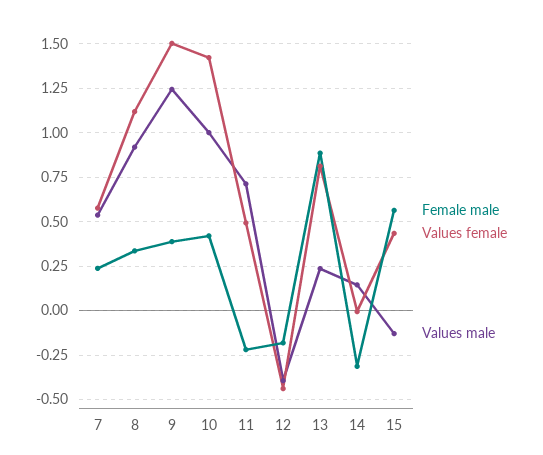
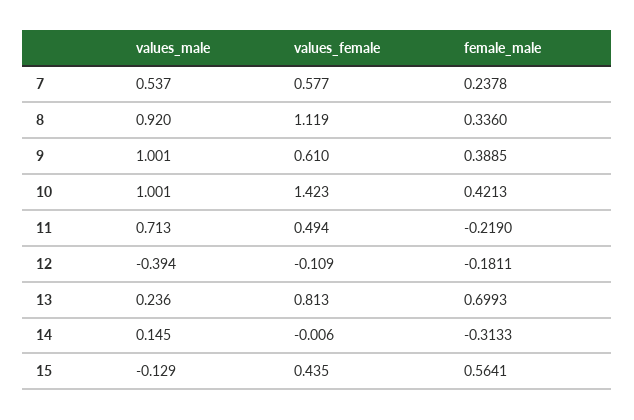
  {
    "Female male": {
      "7": 0.2378,
      "8": 0.336,
      "9": 0.3885,
      "10": 0.4213,
      "11": -0.219,
      "12": -0.1811,
-     "13": 0.9,
+     "13": 0.6993,
      "14": -0.3133,
      "15": 0.5641
    },
    "Values female": {
      "7": 0.577,
      "8": 1.119,
-     "9": 1.5,
+     "9": 0.61,
      "10": 1.423,
      "11": 0.494,
-     "12": -0.45,
+     "12": -0.109,
      "13": 0.813,
      "14": -0.006,
      "15": 0.435
    },
    "Values male": {
      "7": 0.537,
      "8": 0.92,
-     "9": 1.25,
+     "9": 1.001,
      "10": 1.001,
      "11": 0.713,
      "12": -0.394,
      "13": 0.236,
      "14": 0.145,
      "15": -0.129
    }
  }

